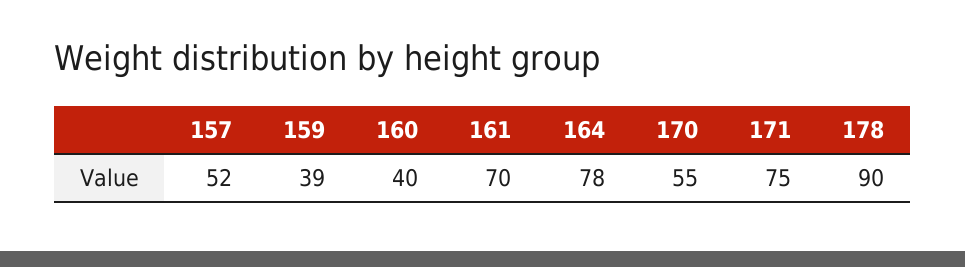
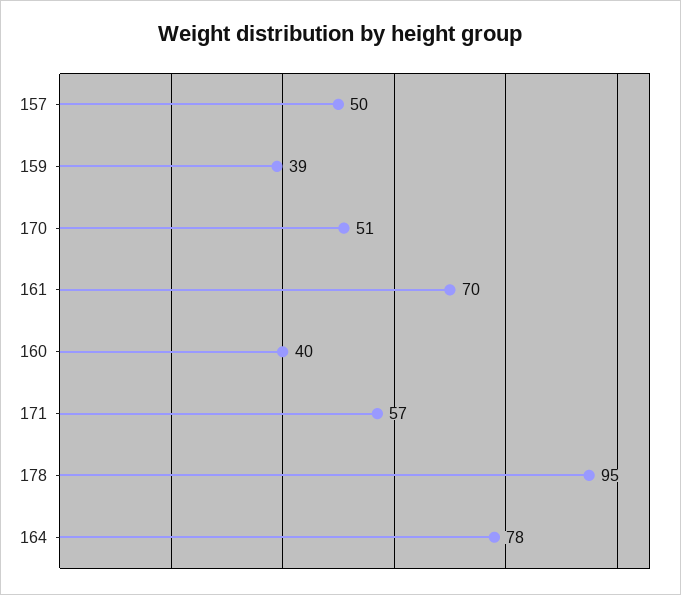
  {
-   "157": 52,
+   "157": 50,
    "159": 39,
    "160": 40,
    "161": 70,
    "164": 78,
-   "170": 55,
+   "170": 51,
-   "171": 75,
+   "171": 57,
-   "178": 90
+   "178": 95
  }

